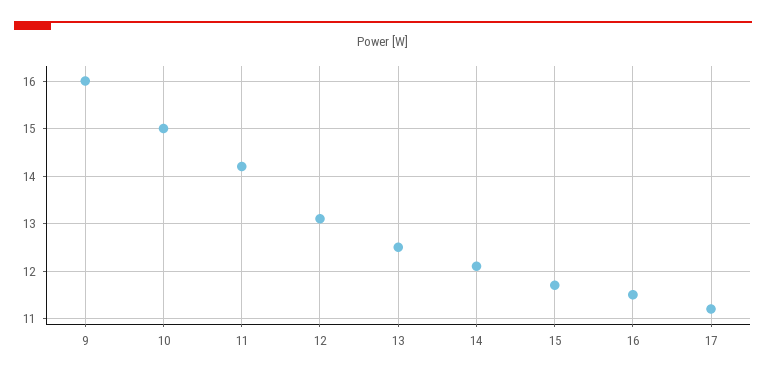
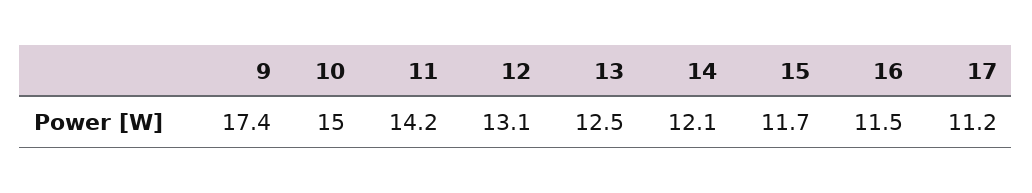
  {
-   "9": 16,
+   "9": 17.4,
    "10": 15,
    "11": 14.2,
    "12": 13.1,
    "13": 12.5,
    "14": 12.1,
    "15": 11.7,
    "16": 11.5,
    "17": 11.2
  }

